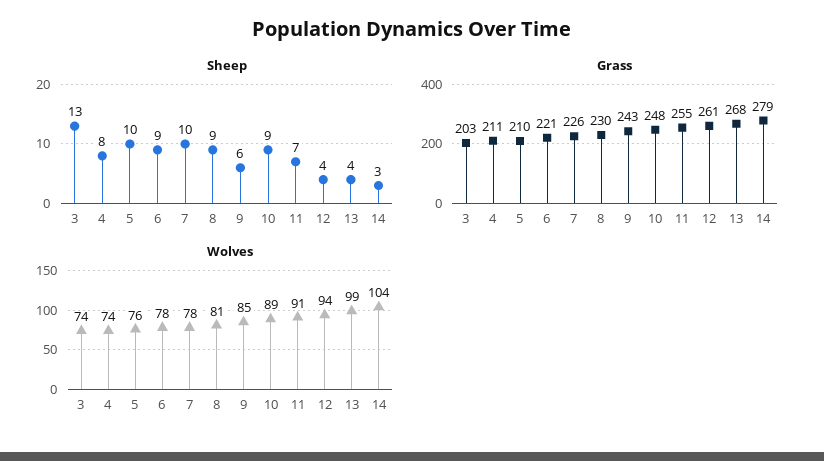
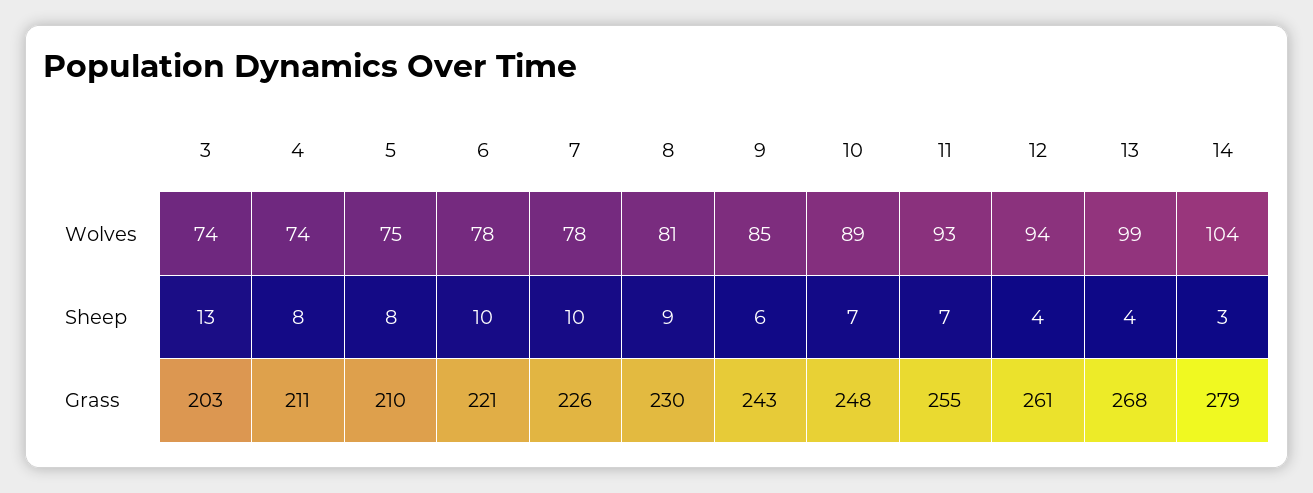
  {
    "Sheep": {
      "3": 13,
      "4": 8,
-     "5": 10,
+     "5": 8,
-     "6": 9,
+     "6": 10,
      "7": 10,
      "8": 9,
      "9": 6,
-     "10": 9,
+     "10": 7,
      "11": 7,
      "12": 4,
      "13": 4,
      "14": 3
    },
    "Grass": {
      "3": 203,
      "4": 211,
      "5": 210,
      "6": 221,
      "7": 226,
      "8": 230,
      "9": 243,
      "10": 248,
      "11": 255,
      "12": 261,
      "13": 268,
      "14": 279
    },
    "Wolves": {
      "3": 74,
      "4": 74,
-     "5": 76,
+     "5": 75,
      "6": 78,
      "7": 78,
      "8": 81,
      "9": 85,
      "10": 89,
-     "11": 91,
+     "11": 93,
      "12": 94,
      "13": 99,
      "14": 104
    }
  }

